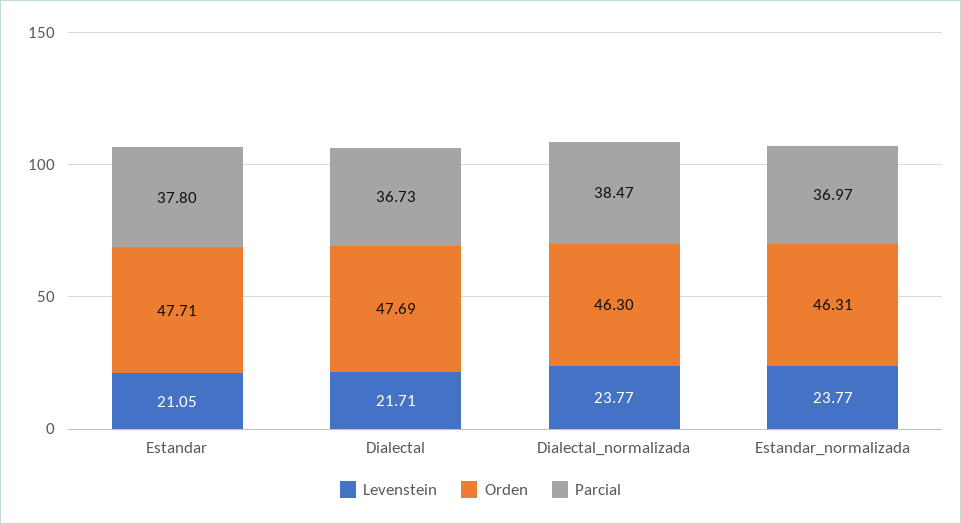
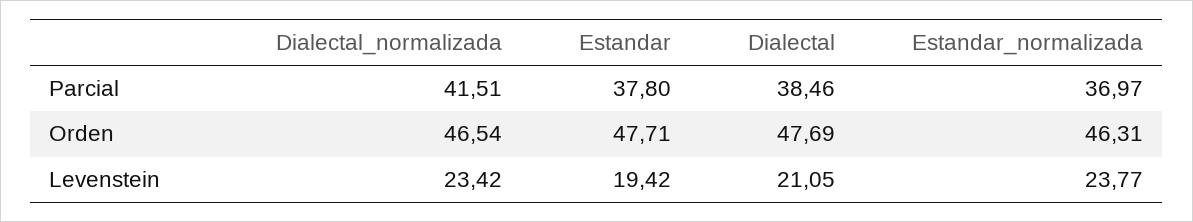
  {
    "Levenstein": {
-     "Estandar": 21.05,
+     "Estandar": 19.42,
-     "Dialectal": 21.71,
+     "Dialectal": 21.05,
-     "Dialectal_normalizada": 23.77,
+     "Dialectal_normalizada": 23.42,
      "Estandar_normalizada": 23.77
    },
    "Orden": {
      "Estandar": 47.71,
      "Dialectal": 47.69,
-     "Dialectal_normalizada": 46.3,
+     "Dialectal_normalizada": 46.54,
      "Estandar_normalizada": 46.31
    },
    "Parcial": {
      "Estandar": 37.8,
-     "Dialectal": 36.73,
+     "Dialectal": 38.46,
-     "Dialectal_normalizada": 38.47,
+     "Dialectal_normalizada": 41.51,
      "Estandar_normalizada": 36.97
    }
  }

